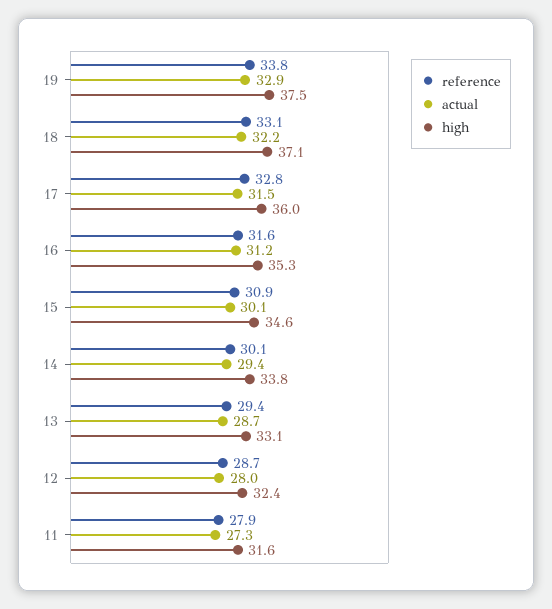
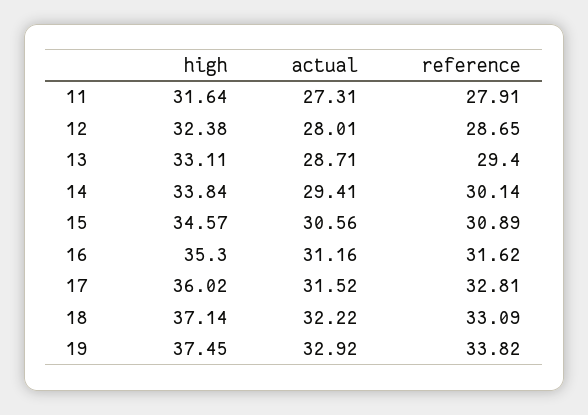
  {
    "reference": {
      "19": 33.82,
      "18": 33.09,
      "17": 32.81,
      "16": 31.62,
      "15": 30.89,
      "14": 30.14,
      "13": 29.4,
      "12": 28.65,
      "11": 27.91
    },
    "actual": {
      "19": 32.92,
      "18": 32.22,
      "17": 31.52,
      "16": 31.16,
-     "15": 30.1,
+     "15": 30.56,
      "14": 29.41,
      "13": 28.71,
      "12": 28.01,
      "11": 27.31
    },
    "high": {
      "19": 37.45,
      "18": 37.14,
      "17": 36.02,
      "16": 35.3,
      "15": 34.57,
      "14": 33.84,
      "13": 33.11,
      "12": 32.38,
      "11": 31.64
    }
  }

